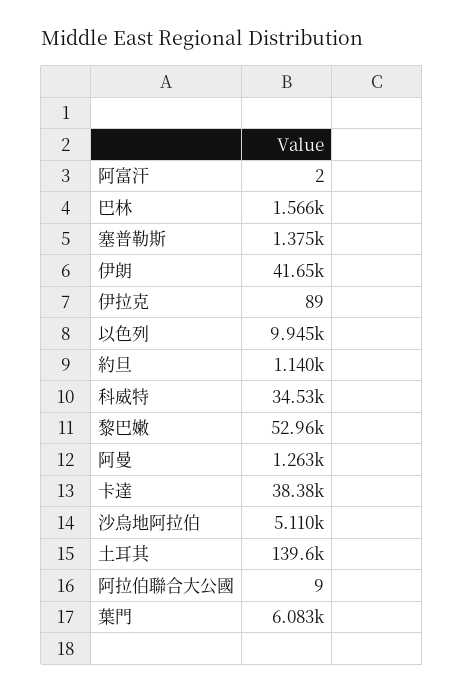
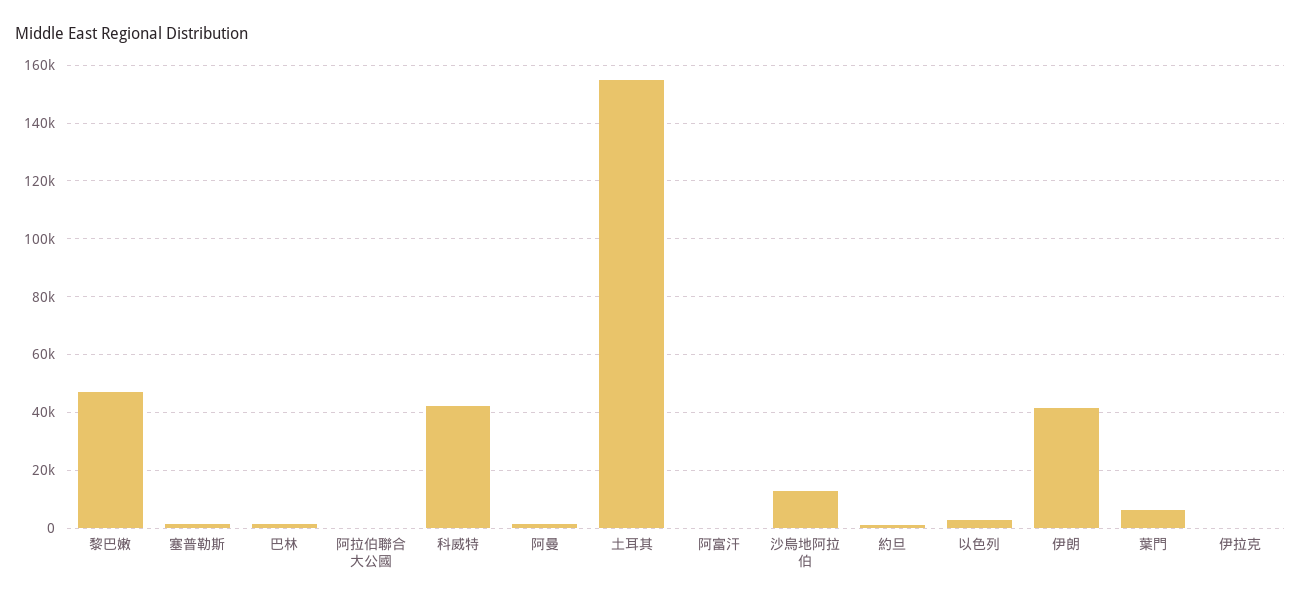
  {
    "阿富汗": 2,
    "巴林": 1566,
    "塞普勒斯": 1375,
    "伊朗": 41650,
    "伊拉克": 89,
-   "以色列": 9945,
+   "以色列": 2500,
    "約旦": 1140,
-   "科威特": 34530,
+   "科威特": 42500,
-   "黎巴嫩": 52960,
+   "黎巴嫩": 47500,
    "阿曼": 1263,
-   "卡達": 38380,
-   "沙烏地阿拉伯": 5110,
+   "沙烏地阿拉伯": 12500,
-   "土耳其": 139600,
+   "土耳其": 155000,
    "阿拉伯聯合大公國": 9,
    "葉門": 6083
  }

